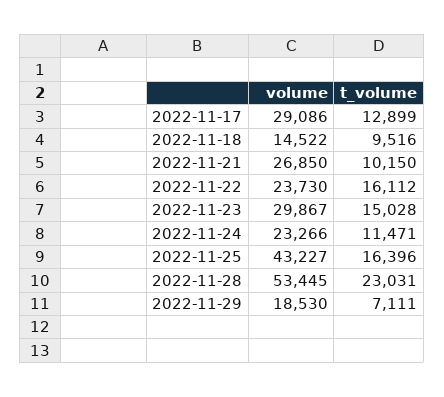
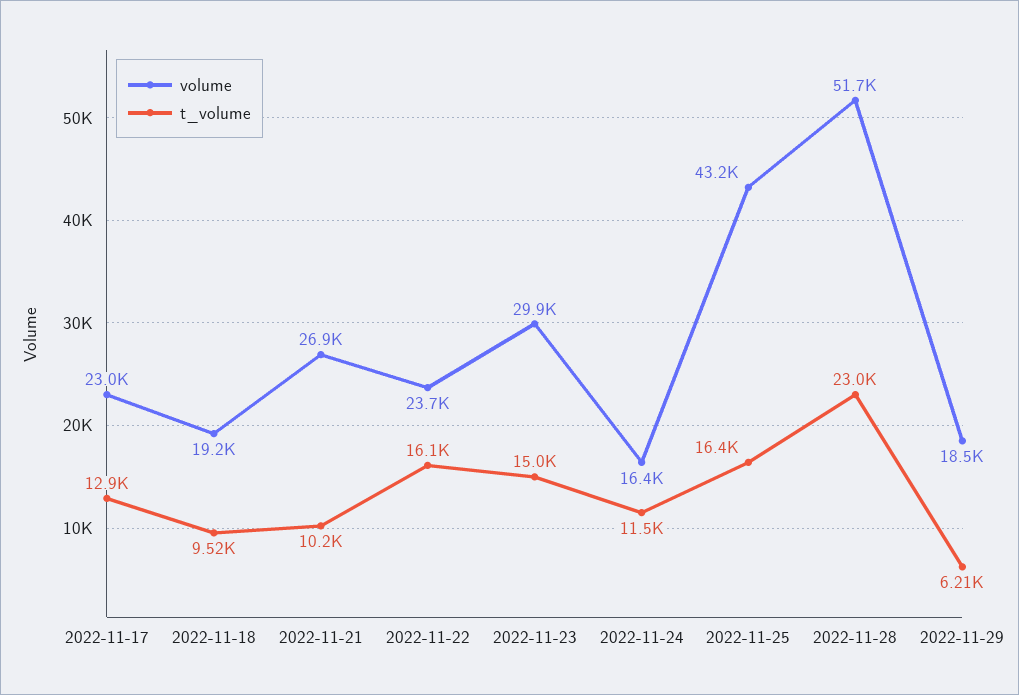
  {
    "volume": {
-     "2022-11-17": 29086,
+     "2022-11-17": 23000,
-     "2022-11-18": 14522,
+     "2022-11-18": 19200,
      "2022-11-21": 26850,
      "2022-11-22": 23730,
      "2022-11-23": 29867,
-     "2022-11-24": 23266,
+     "2022-11-24": 16400,
      "2022-11-25": 43227,
-     "2022-11-28": 53445,
+     "2022-11-28": 51700,
      "2022-11-29": 18530
    },
    "t_volume": {
      "2022-11-17": 12899,
      "2022-11-18": 9516,
      "2022-11-21": 10150,
      "2022-11-22": 16112,
      "2022-11-23": 15028,
      "2022-11-24": 11471,
      "2022-11-25": 16396,
      "2022-11-28": 23031,
-     "2022-11-29": 7111
+     "2022-11-29": 6210
    }
  }

